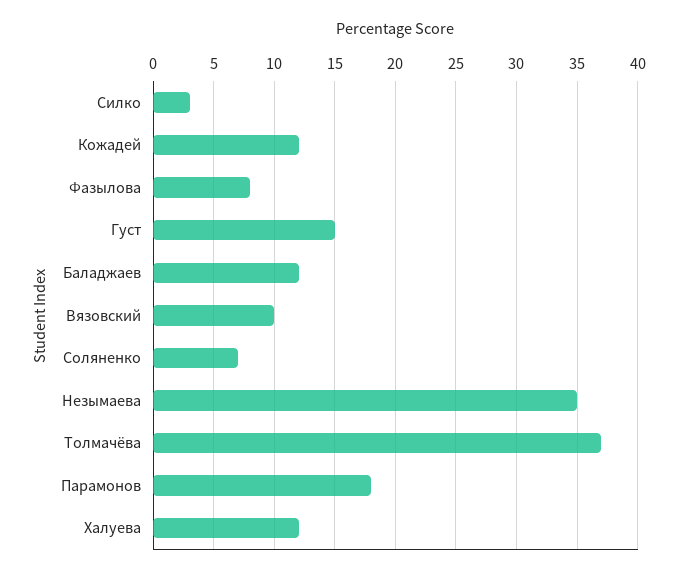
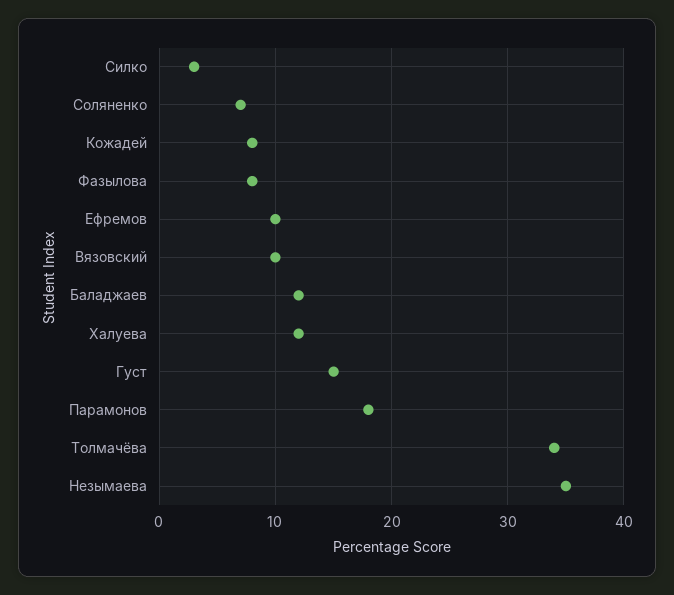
  {
    "Силко": 3,
-   "Кожадей": 12,
+   "Кожадей": 8,
    "Фазылова": 8,
    "Густ": 15,
    "Баладжаев": 12,
    "Вязовский": 10,
    "Соляненко": 7,
    "Незымаева": 35,
-   "Толмачёва": 37,
+   "Толмачёва": 34,
    "Парамонов": 18,
-   "Халуева": 12
+   "Халуева": 12,
+   "Ефремов": 10
  }

